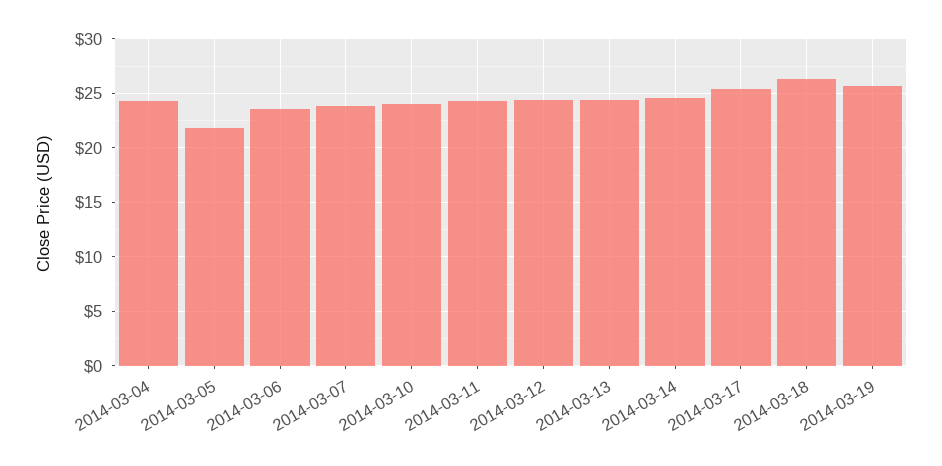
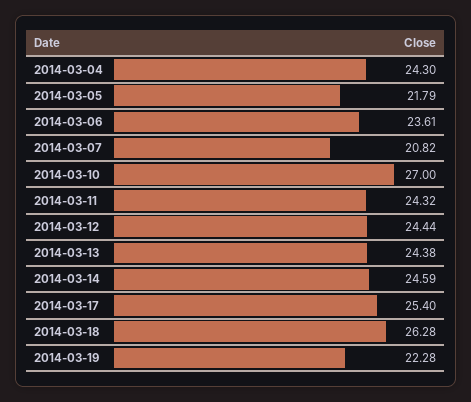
  {
    "2014-03-04": 24.3,
    "2014-03-05": 21.79,
    "2014-03-06": 23.61,
-   "2014-03-07": 24,
+   "2014-03-07": 20.82,
-   "2014-03-10": 24,
+   "2014-03-10": 27,
    "2014-03-11": 24.32,
    "2014-03-12": 24.44,
    "2014-03-13": 24.38,
    "2014-03-14": 24.59,
    "2014-03-17": 25.4,
    "2014-03-18": 26.28,
-   "2014-03-19": 26
+   "2014-03-19": 22.28
  }

